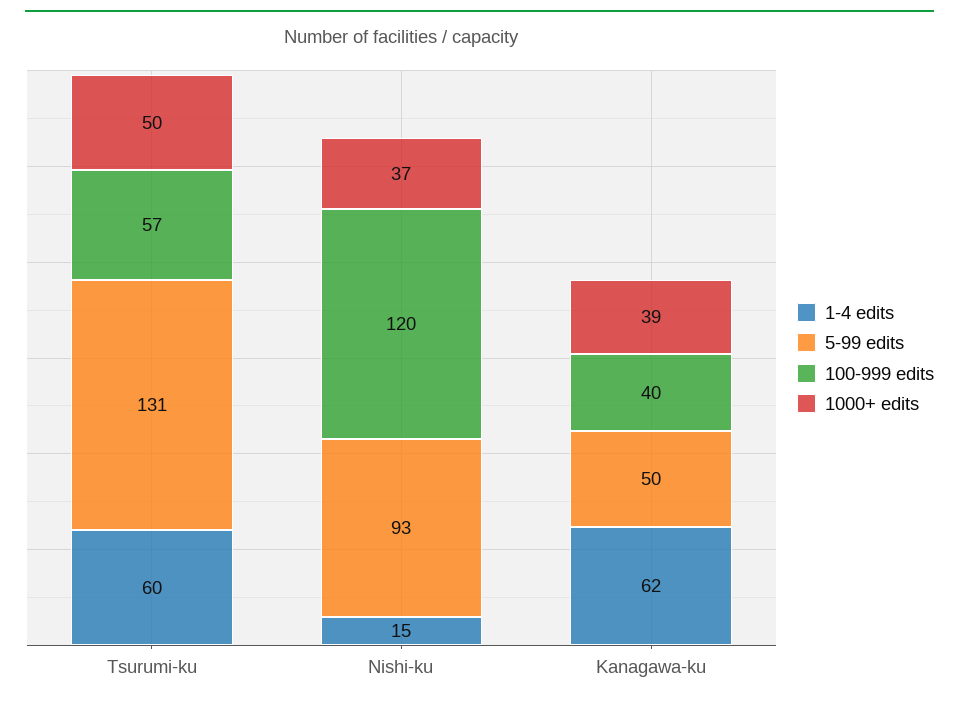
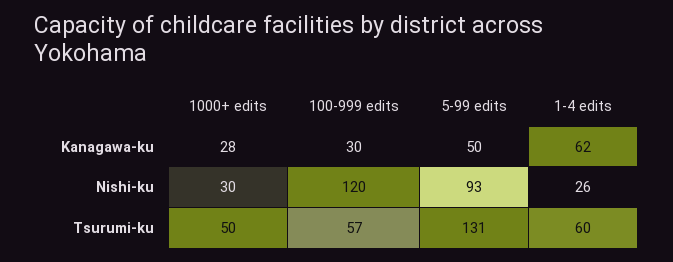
  {
    "1-4 edits": {
      "Tsurumi-ku": 60,
-     "Nishi-ku": 15,
+     "Nishi-ku": 26,
      "Kanagawa-ku": 62
    },
    "5-99 edits": {
      "Tsurumi-ku": 131,
      "Nishi-ku": 93,
      "Kanagawa-ku": 50
    },
    "100-999 edits": {
      "Tsurumi-ku": 57,
      "Nishi-ku": 120,
-     "Kanagawa-ku": 40
+     "Kanagawa-ku": 30
    },
    "1000+ edits": {
      "Tsurumi-ku": 50,
-     "Nishi-ku": 37,
+     "Nishi-ku": 30,
-     "Kanagawa-ku": 39
+     "Kanagawa-ku": 28
    }
  }

